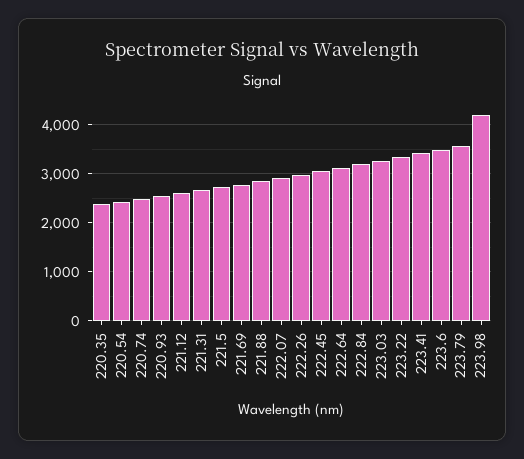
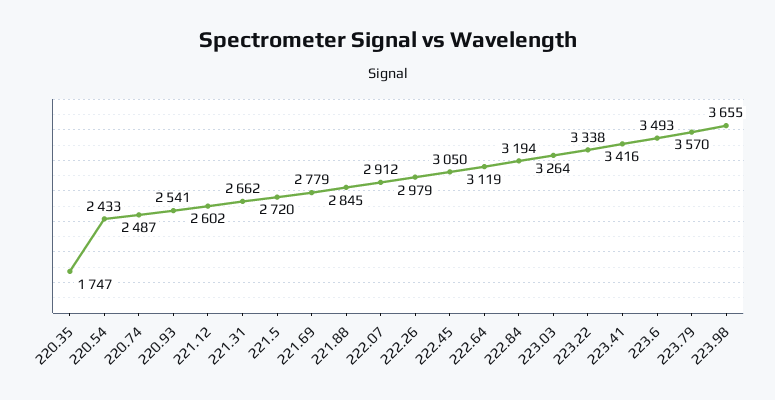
  {
-   "220.35": 2400,
+   "220.35": 1747,
    "220.54": 2433,
    "220.74": 2487,
    "220.93": 2541,
    "221.12": 2602,
    "221.31": 2662,
    "221.5": 2720,
    "221.69": 2779,
    "221.88": 2845,
    "222.07": 2912,
    "222.26": 2979,
    "222.45": 3050,
    "222.64": 3119,
    "222.84": 3194,
    "223.03": 3264,
    "223.22": 3338,
    "223.41": 3416,
    "223.6": 3493,
    "223.79": 3570,
-   "223.98": 4200
+   "223.98": 3655
  }

